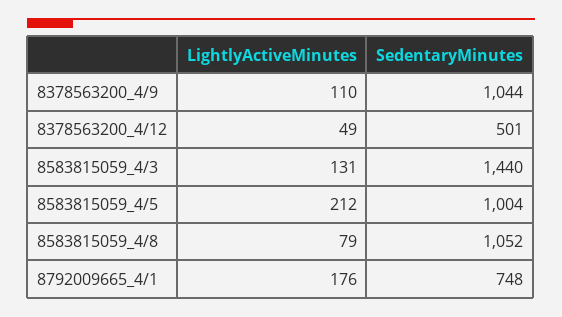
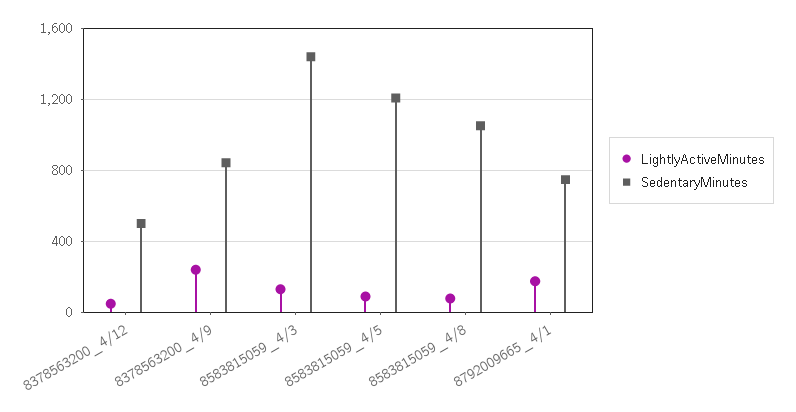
  {
    "LightlyActiveMinutes": {
-     "8378563200_4/9": 110,
+     "8378563200_4/9": 250,
      "8378563200_4/12": 49,
      "8583815059_4/3": 131,
-     "8583815059_4/5": 212,
+     "8583815059_4/5": 100,
      "8583815059_4/8": 79,
      "8792009665_4/1": 176
    },
    "SedentaryMinutes": {
-     "8378563200_4/9": 1044,
+     "8378563200_4/9": 850,
      "8378563200_4/12": 501,
      "8583815059_4/3": 1440,
-     "8583815059_4/5": 1004,
+     "8583815059_4/5": 1200,
      "8583815059_4/8": 1052,
      "8792009665_4/1": 748
    }
  }

